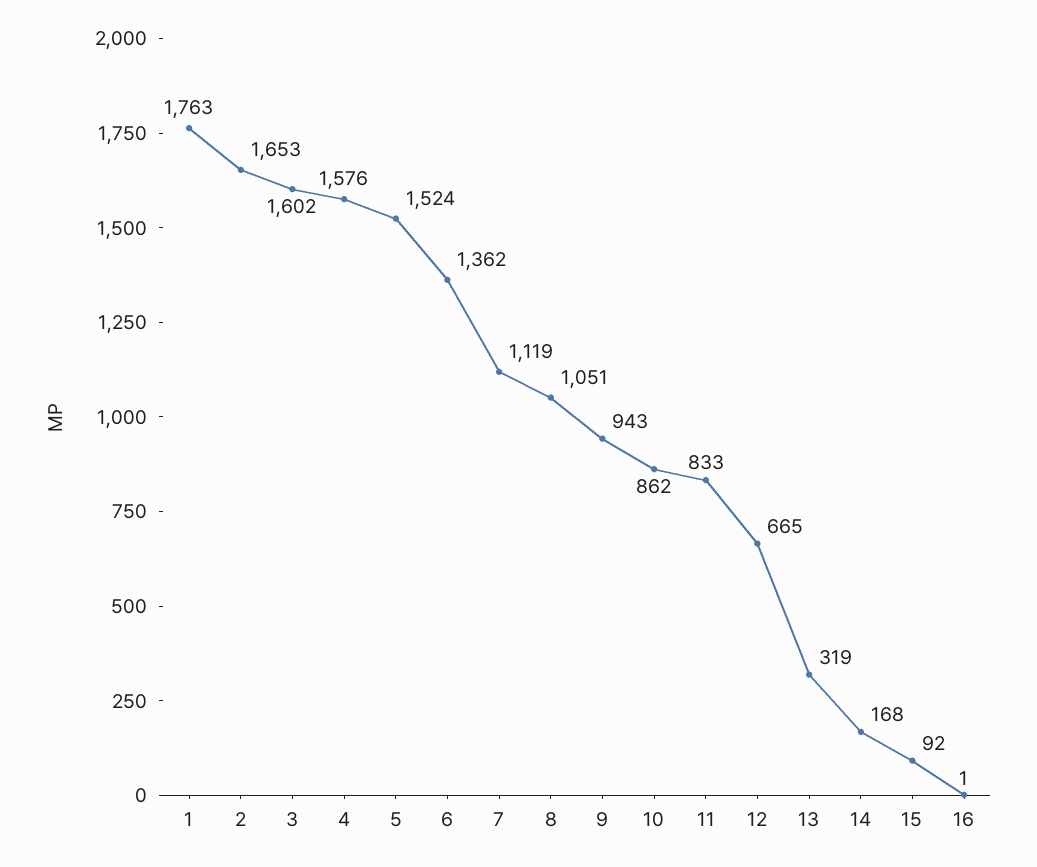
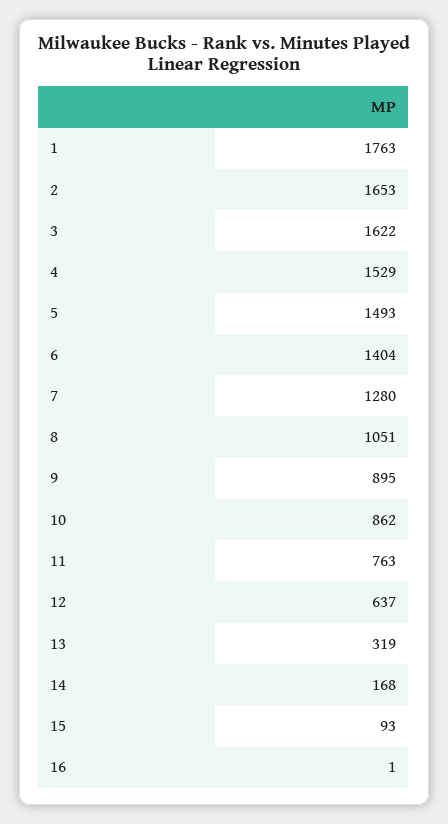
  {
    "1": 1763,
    "2": 1653,
-   "3": 1602,
+   "3": 1622,
-   "4": 1576,
+   "4": 1529,
-   "5": 1524,
+   "5": 1493,
-   "6": 1362,
+   "6": 1404,
-   "7": 1119,
+   "7": 1280,
    "8": 1051,
-   "9": 943,
+   "9": 895,
    "10": 862,
-   "11": 833,
+   "11": 763,
-   "12": 665,
+   "12": 637,
    "13": 319,
    "14": 168,
-   "15": 92,
+   "15": 93,
    "16": 1
  }

